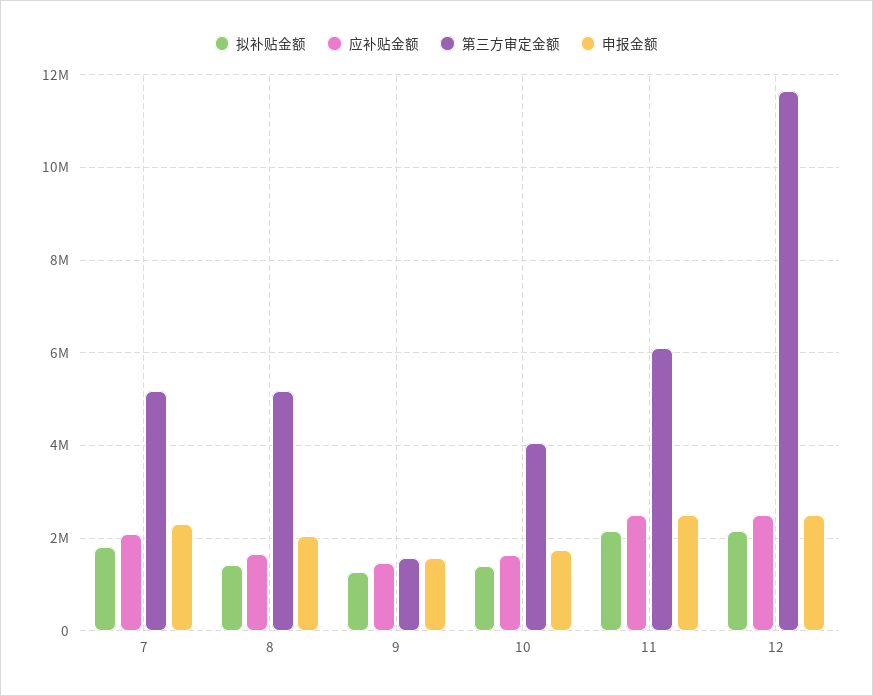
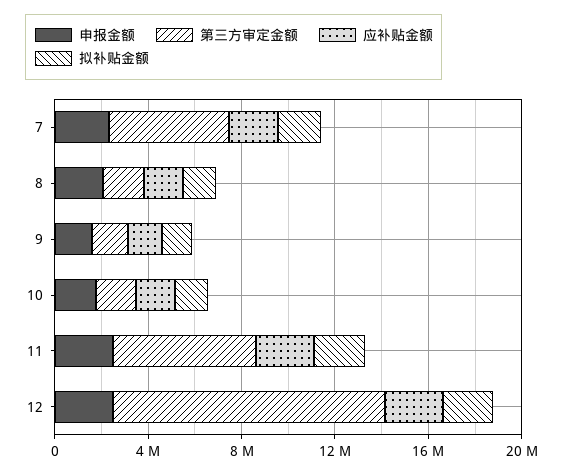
  {
    "拟补贴金额": {
      "7": 1800000,
      "8": 1400000,
      "9": 1200000,
      "10": 1400000,
      "11": 2200000,
      "12": 2200000
    },
    "应补贴金额": {
      "7": 2000000,
      "8": 1600000,
      "9": 1400000,
      "10": 1600000,
      "11": 2600000,
      "12": 2600000
    },
    "第三方审定金额": {
      "7": 5200000,
-     "8": 5200000,
+     "8": 2000000,
      "9": 1600000,
-     "10": 4000000,
+     "10": 2000000,
      "11": 6200000,
      "12": 11600000
    },
    "申报金额": {
      "7": 2400000,
      "8": 2000000,
      "9": 1600000,
      "10": 1800000,
      "11": 2600000,
      "12": 2600000
    }
  }

